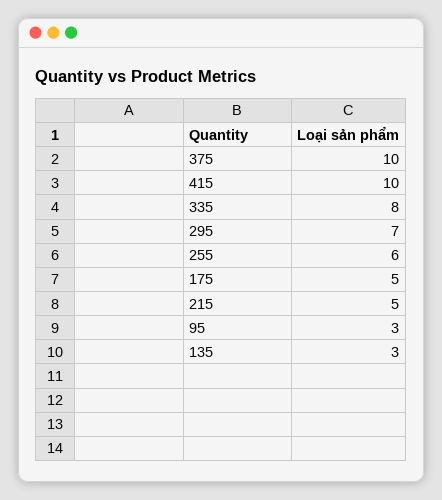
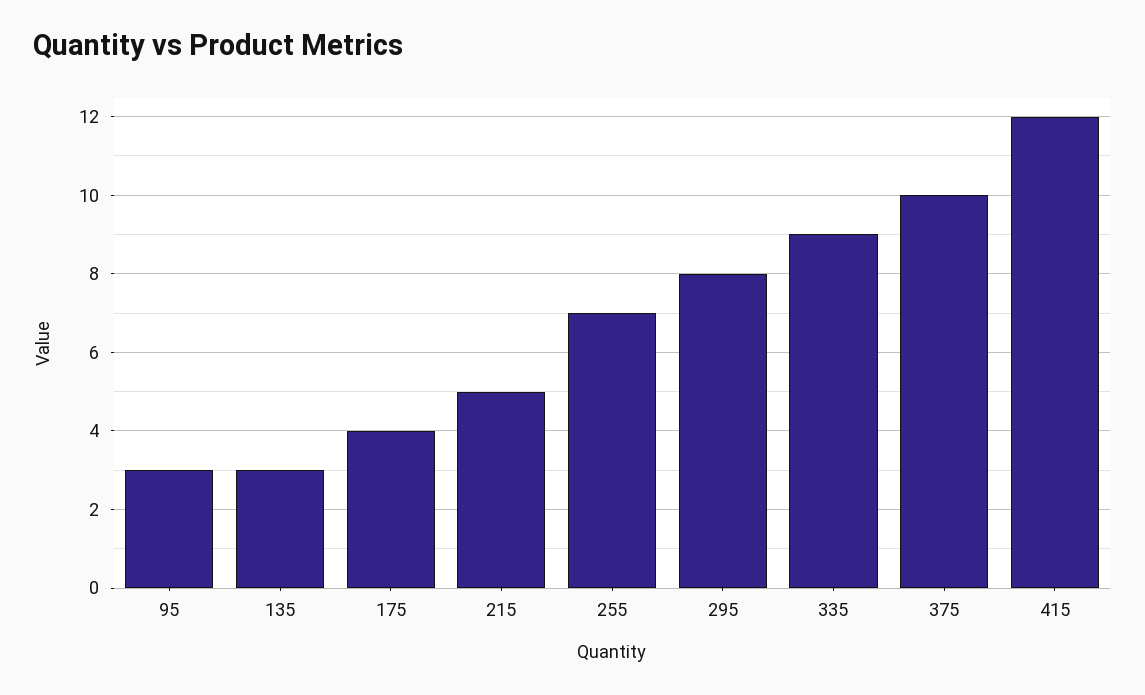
  {
    "375": 10,
-   "415": 10,
+   "415": 12,
-   "335": 8,
+   "335": 9,
-   "295": 7,
+   "295": 8,
-   "255": 6,
+   "255": 7,
-   "175": 5,
+   "175": 4,
    "215": 5,
    "95": 3,
    "135": 3
  }

